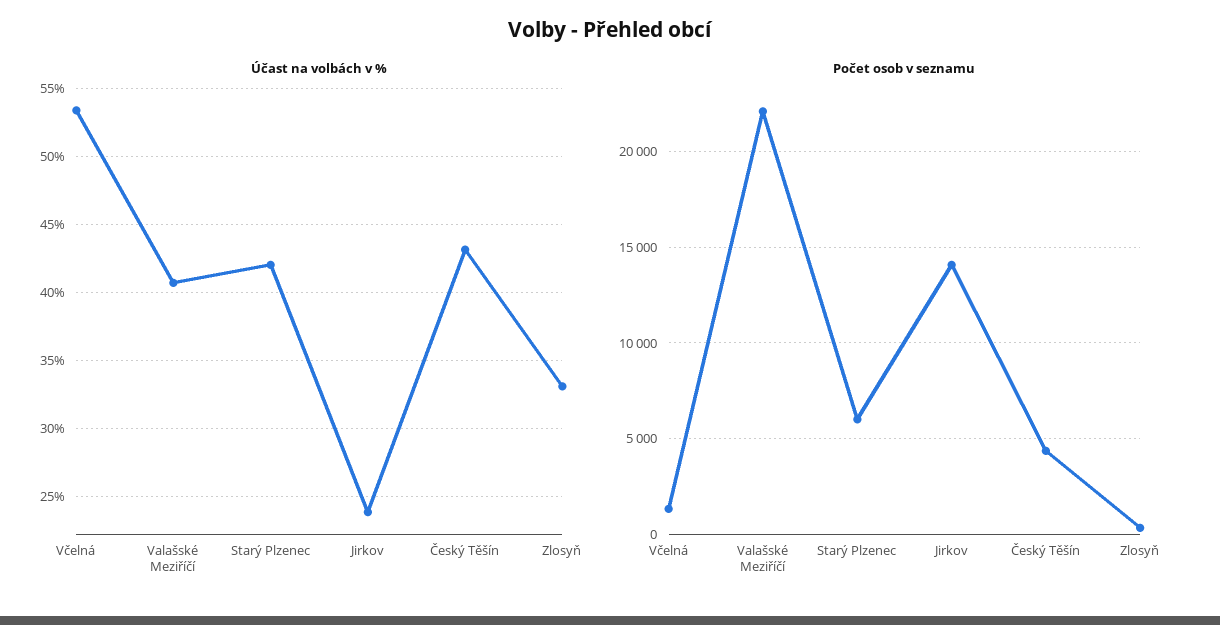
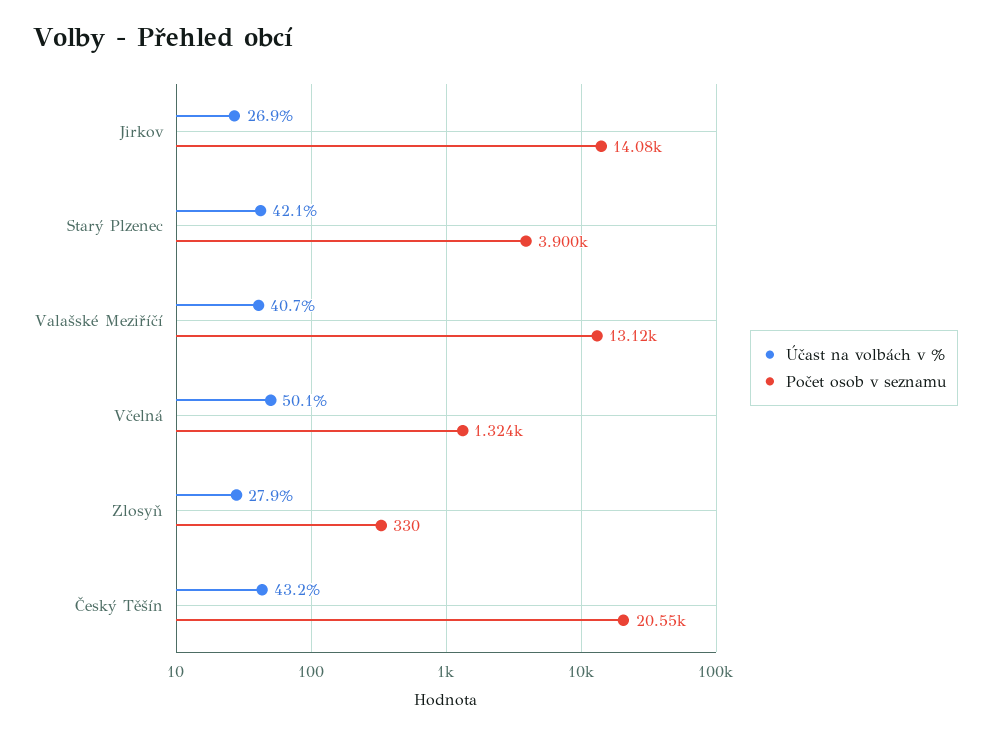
  {
    "Účast na volbách v %": {
-     "Včelná": 53.5,
+     "Včelná": 50.1,
      "Valašské Meziříčí": 40.7,
      "Starý Plzenec": 42.1,
-     "Jirkov": 24,
+     "Jirkov": 26.9,
      "Český Těšín": 43.2,
-     "Zlosyň": 33
+     "Zlosyň": 27.9
    },
    "Počet osob v seznamu": {
      "Včelná": 1324,
-     "Valašské Meziříčí": 22000,
+     "Valašské Meziříčí": 13120,
-     "Starý Plzenec": 6000,
+     "Starý Plzenec": 3900,
      "Jirkov": 14080,
-     "Český Těšín": 4500,
+     "Český Těšín": 20550,
      "Zlosyň": 330
    }
  }

